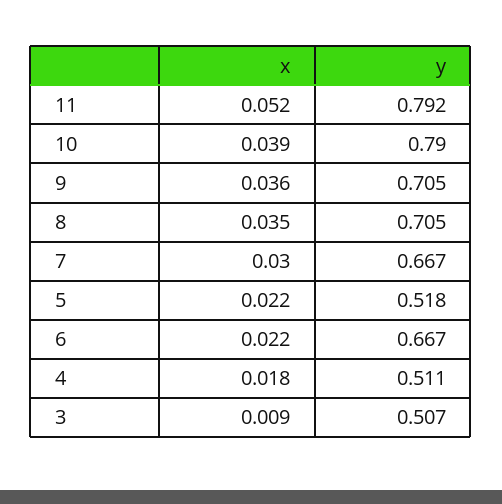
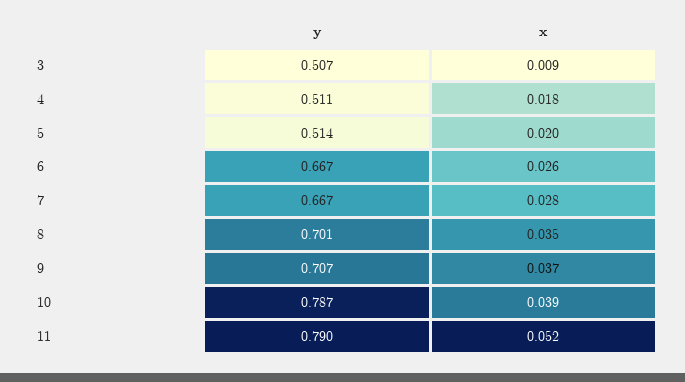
  {
    "x": {
      "11": 0.052,
      "10": 0.039,
-     "9": 0.036,
+     "9": 0.037,
      "8": 0.035,
-     "7": 0.03,
+     "7": 0.028,
-     "5": 0.022,
+     "5": 0.02,
-     "6": 0.022,
+     "6": 0.026,
      "4": 0.018,
      "3": 0.009
    },
    "y": {
-     "11": 0.792,
+     "11": 0.79,
-     "10": 0.79,
+     "10": 0.787,
-     "9": 0.705,
+     "9": 0.707,
-     "8": 0.705,
+     "8": 0.701,
      "7": 0.667,
-     "5": 0.518,
+     "5": 0.514,
      "6": 0.667,
      "4": 0.511,
      "3": 0.507
    }
  }

